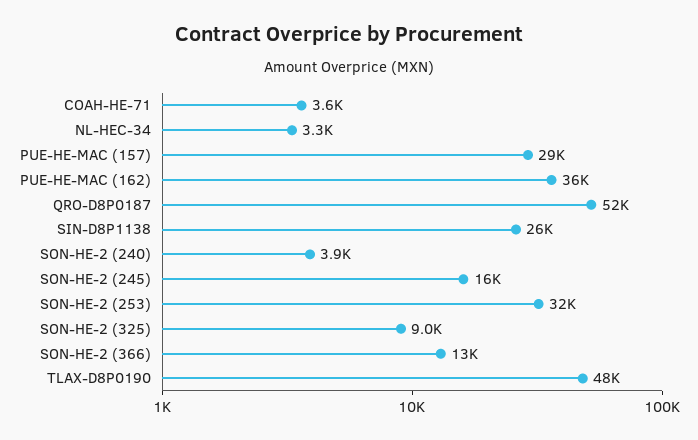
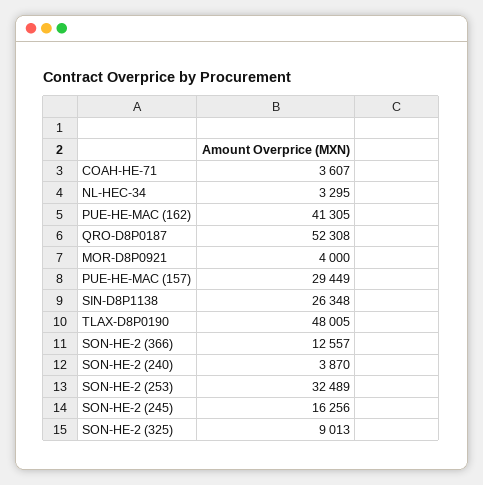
  {
    "COAH-HE-71": 3607,
    "NL-HEC-34": 3295,
    "PUE-HE-MAC (157)": 29449,
-   "PUE-HE-MAC (162)": 36000,
+   "PUE-HE-MAC (162)": 41305,
    "QRO-D8P0187": 52308,
    "SIN-D8P1138": 26348,
    "SON-HE-2 (240)": 3870,
    "SON-HE-2 (245)": 16256,
    "SON-HE-2 (253)": 32489,
    "SON-HE-2 (325)": 9013,
    "SON-HE-2 (366)": 12557,
-   "TLAX-D8P0190": 48005
+   "TLAX-D8P0190": 48005,
+   "MOR-D8P0921": 4000
  }

